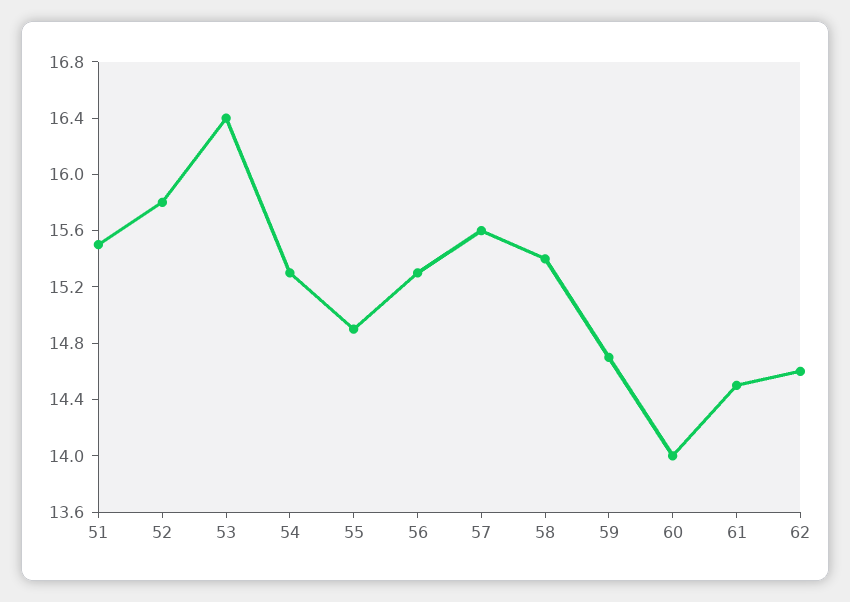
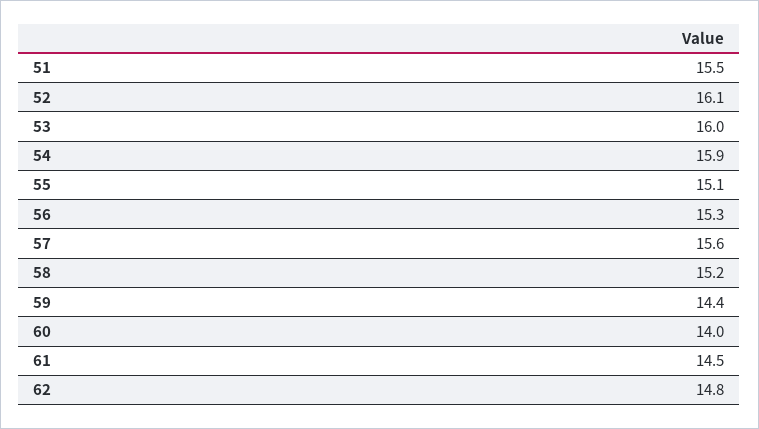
  {
    "51": 15.5,
-   "52": 15.8,
+   "52": 16.1,
-   "53": 16.4,
+   "53": 16,
-   "54": 15.3,
+   "54": 15.9,
-   "55": 14.9,
+   "55": 15.1,
    "56": 15.3,
    "57": 15.6,
-   "58": 15.4,
+   "58": 15.2,
-   "59": 14.7,
+   "59": 14.4,
    "60": 14,
    "61": 14.5,
-   "62": 14.6
+   "62": 14.8
  }

